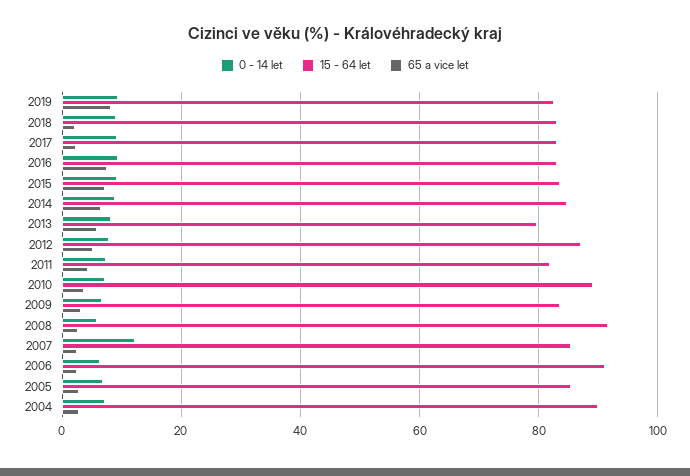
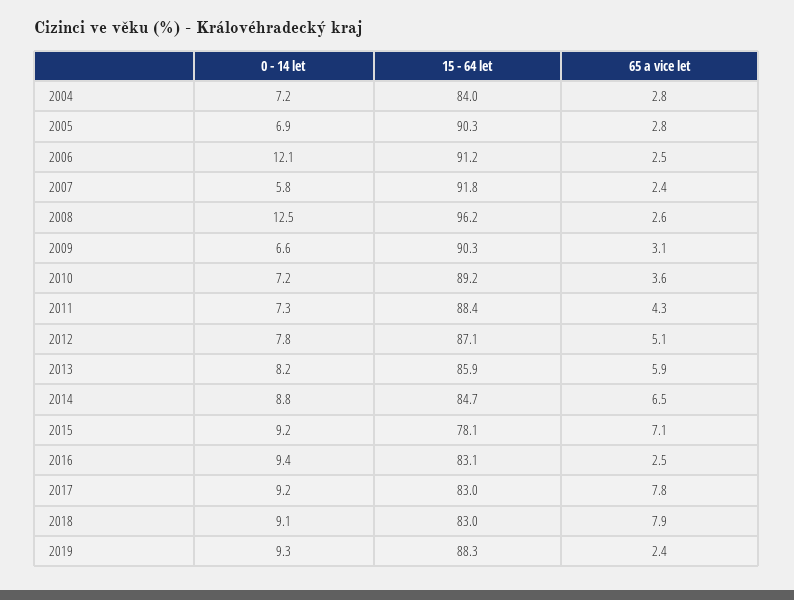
  {
    "0 - 14 let": {
      "2019": 9.3,
      "2018": 9.1,
      "2017": 9.2,
      "2016": 9.4,
      "2015": 9.2,
      "2014": 8.8,
      "2013": 8.2,
      "2012": 7.8,
      "2011": 7.3,
      "2010": 7.2,
      "2009": 6.6,
-     "2008": 6,
+     "2008": 12.5,
-     "2007": 12,
+     "2007": 5.8,
-     "2006": 6,
+     "2006": 12.1,
      "2005": 6.9,
      "2004": 7.2
    },
    "15 - 64 let": {
-     "2019": 82,
+     "2019": 88.3,
      "2018": 83,
      "2017": 83,
      "2016": 83.1,
-     "2015": 84,
+     "2015": 78.1,
      "2014": 84.7,
-     "2013": 80,
+     "2013": 85.9,
      "2012": 87.1,
-     "2011": 82,
+     "2011": 88.4,
      "2010": 89.2,
-     "2009": 84,
+     "2009": 90.3,
-     "2008": 92,
+     "2008": 96.2,
-     "2007": 86,
+     "2007": 91.8,
      "2006": 91.2,
-     "2005": 86,
+     "2005": 90.3,
-     "2004": 90
+     "2004": 84
    },
    "65 a vice let": {
-     "2019": 8,
+     "2019": 2.4,
-     "2018": 2,
+     "2018": 7.9,
-     "2017": 2,
+     "2017": 7.8,
-     "2016": 8,
+     "2016": 2.5,
      "2015": 7.1,
      "2014": 6.5,
      "2013": 5.9,
      "2012": 5.1,
      "2011": 4.3,
      "2010": 3.6,
      "2009": 3.1,
      "2008": 2.6,
      "2007": 2.4,
      "2006": 2.5,
      "2005": 2.8,
      "2004": 2.8
    }
  }

